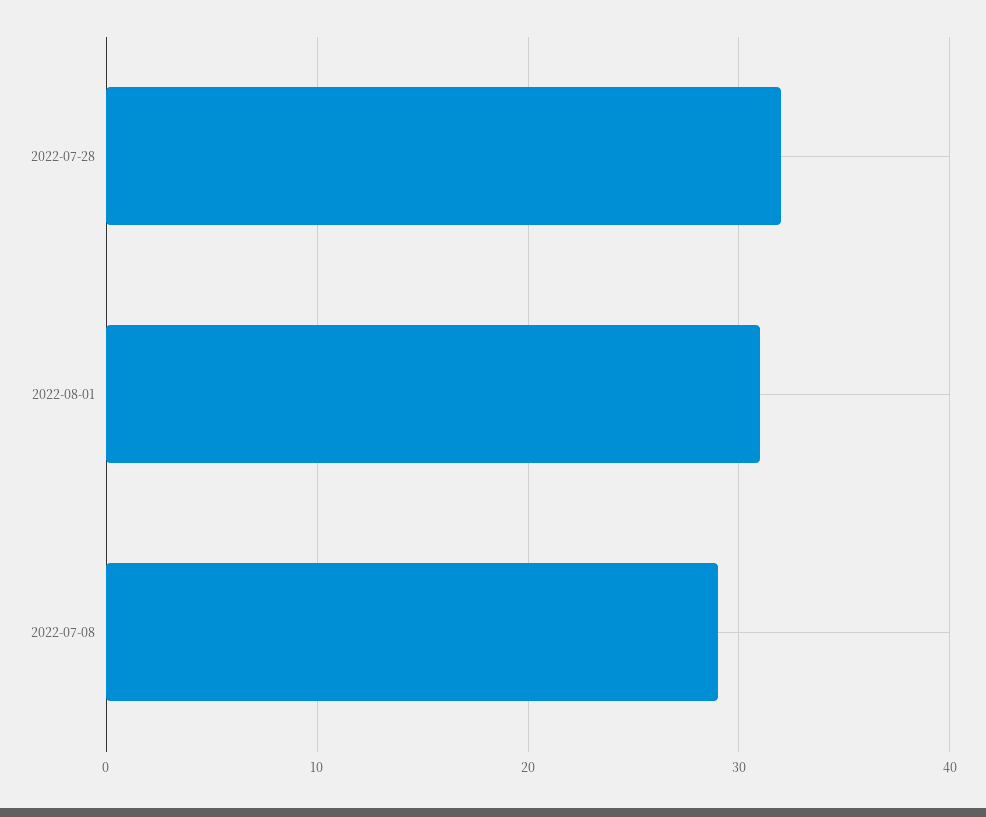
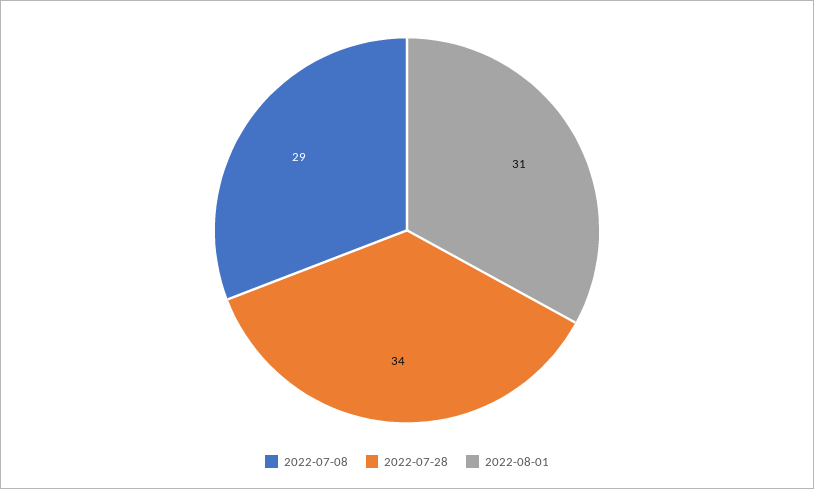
  {
-   "2022-07-28": 32,
+   "2022-07-28": 34,
    "2022-08-01": 31,
    "2022-07-08": 29
  }

